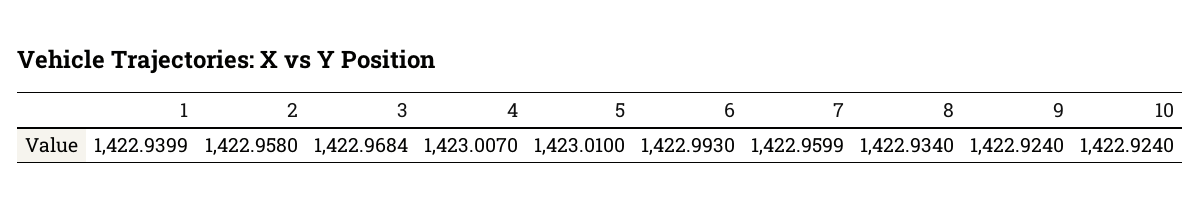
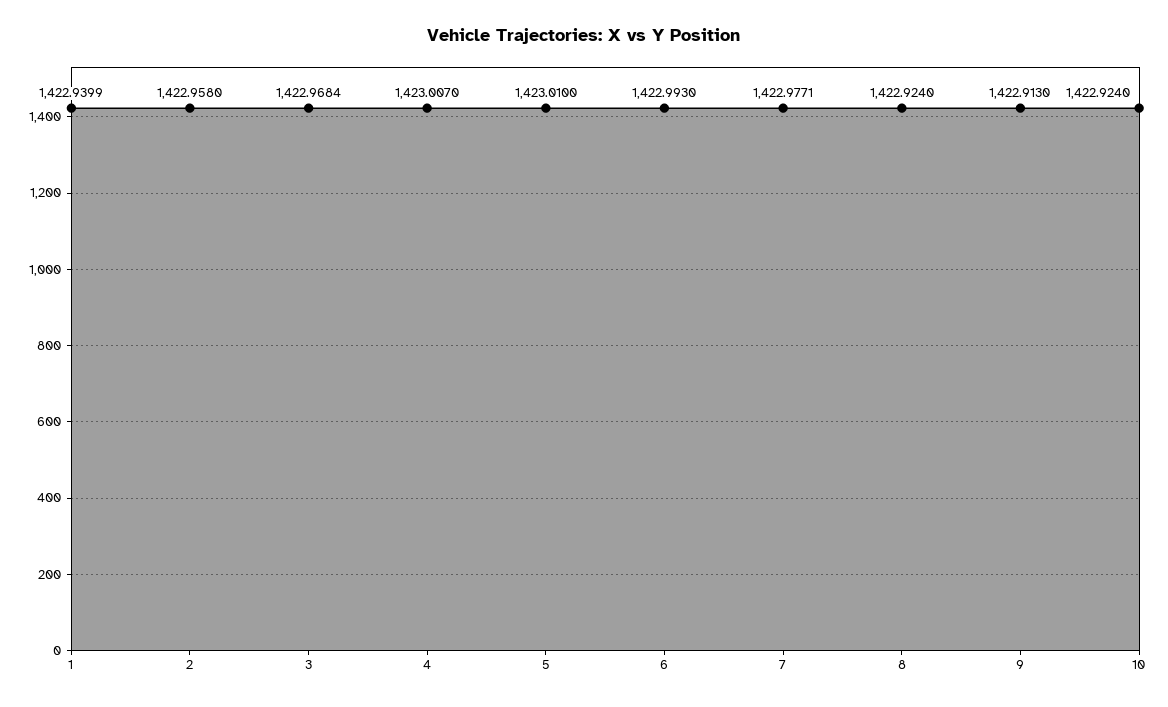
  {
    "1": 1422.9399,
    "2": 1422.958,
    "3": 1422.9684,
    "4": 1423.007,
    "5": 1423.01,
    "6": 1422.993,
-   "7": 1422.9599,
+   "7": 1422.9771,
-   "8": 1422.934,
+   "8": 1422.924,
-   "9": 1422.924,
+   "9": 1422.913,
    "10": 1422.924
  }

